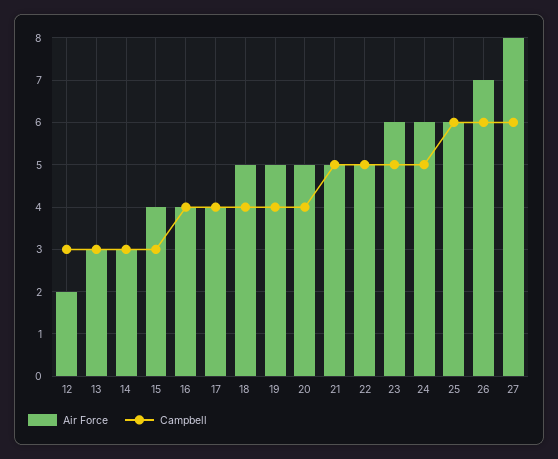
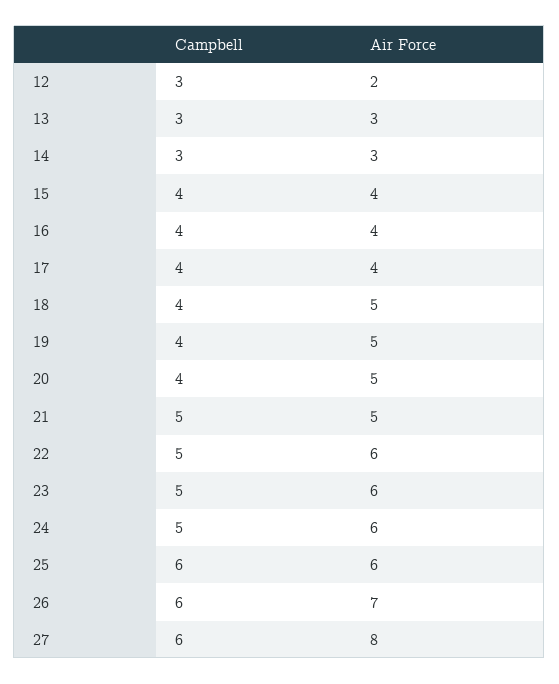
  {
    "Air Force": {
      "12": 2,
      "13": 3,
      "14": 3,
      "15": 4,
      "16": 4,
      "17": 4,
      "18": 5,
      "19": 5,
      "20": 5,
      "21": 5,
-     "22": 5,
+     "22": 6,
      "23": 6,
      "24": 6,
      "25": 6,
      "26": 7,
      "27": 8
    },
    "Campbell": {
      "12": 3,
      "13": 3,
      "14": 3,
-     "15": 3,
+     "15": 4,
      "16": 4,
      "17": 4,
      "18": 4,
      "19": 4,
      "20": 4,
      "21": 5,
      "22": 5,
      "23": 5,
      "24": 5,
      "25": 6,
      "26": 6,
      "27": 6
    }
  }

